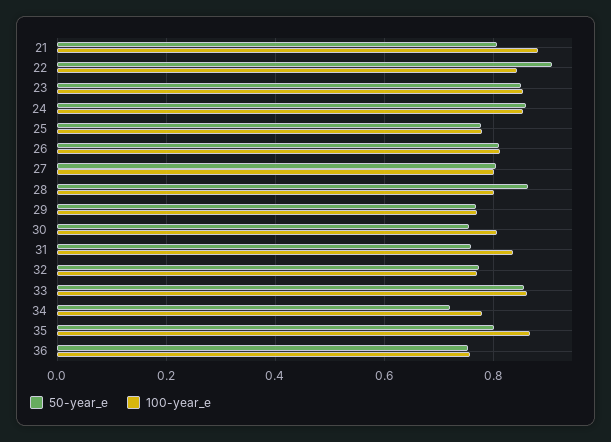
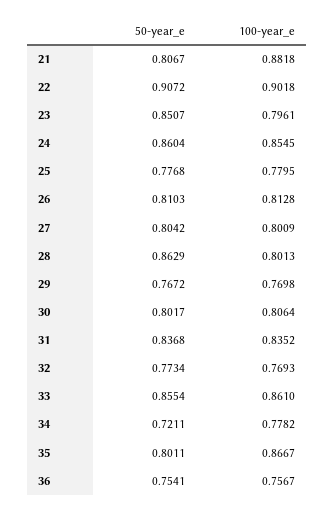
  {
    "50-year_e": {
      "21": 0.8067,
      "22": 0.9072,
      "23": 0.8507,
      "24": 0.8604,
      "25": 0.7768,
      "26": 0.8103,
      "27": 0.8042,
      "28": 0.8629,
      "29": 0.7672,
-     "30": 0.76,
+     "30": 0.8017,
-     "31": 0.76,
+     "31": 0.8368,
      "32": 0.7734,
      "33": 0.8554,
      "34": 0.7211,
      "35": 0.8011,
      "36": 0.7541
    },
    "100-year_e": {
      "21": 0.8818,
-     "22": 0.84,
+     "22": 0.9018,
-     "23": 0.86,
+     "23": 0.7961,
      "24": 0.8545,
      "25": 0.7795,
      "26": 0.8128,
      "27": 0.8009,
      "28": 0.8013,
      "29": 0.7698,
      "30": 0.8064,
      "31": 0.8352,
      "32": 0.7693,
      "33": 0.861,
      "34": 0.7782,
      "35": 0.8667,
      "36": 0.7567
    }
  }

